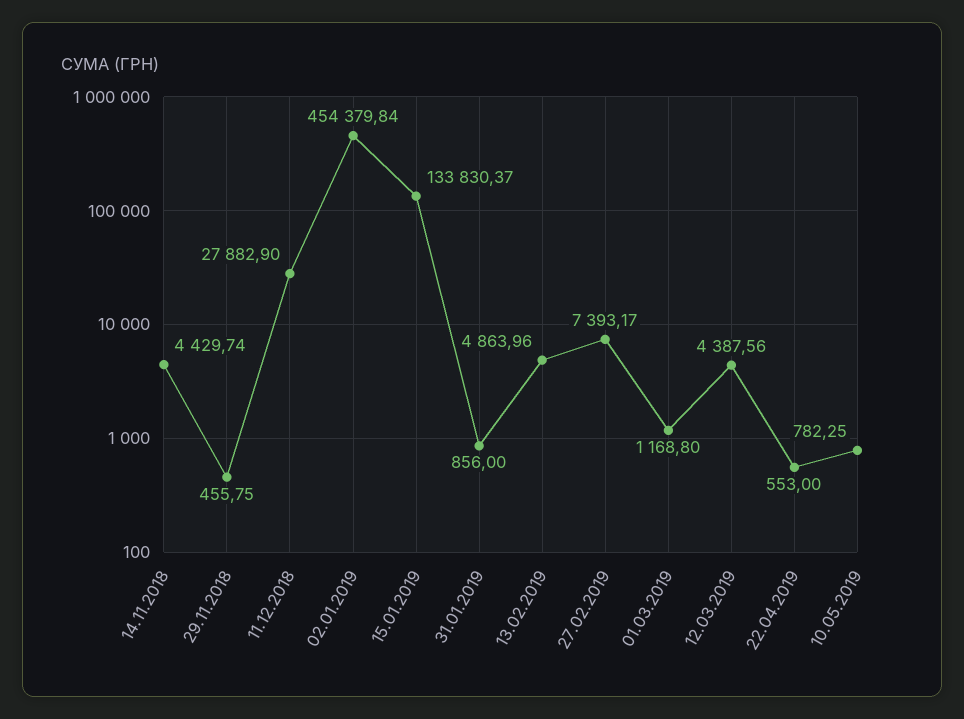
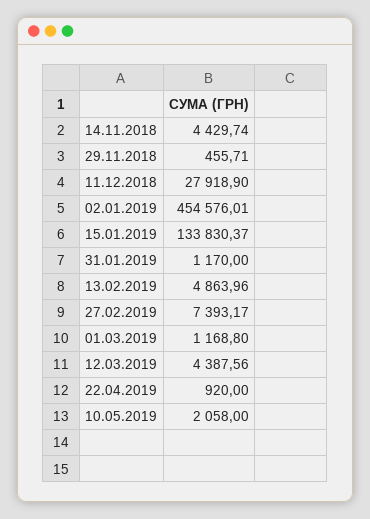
  {
    "14.11.2018": 4429.74,
-   "29.11.2018": 455.75,
+   "29.11.2018": 455.71,
-   "11.12.2018": 27882.9,
+   "11.12.2018": 27918.9,
-   "02.01.2019": 454379.84,
+   "02.01.2019": 454576.01,
    "15.01.2019": 133830.37,
-   "31.01.2019": 856,
+   "31.01.2019": 1170,
    "13.02.2019": 4863.96,
    "27.02.2019": 7393.17,
    "01.03.2019": 1168.8,
    "12.03.2019": 4387.56,
-   "22.04.2019": 553,
+   "22.04.2019": 920,
-   "10.05.2019": 782.25
+   "10.05.2019": 2058
  }

